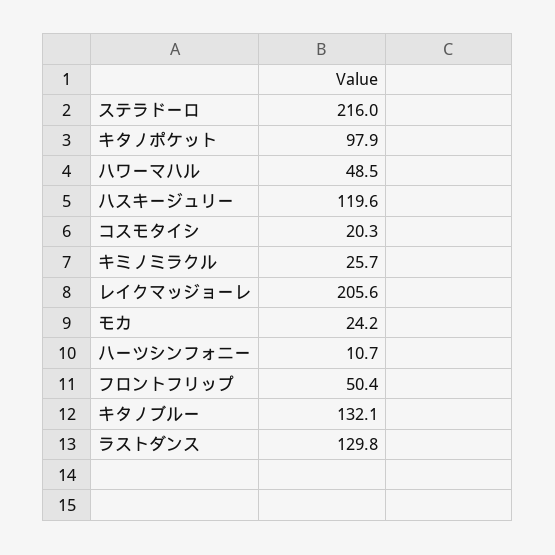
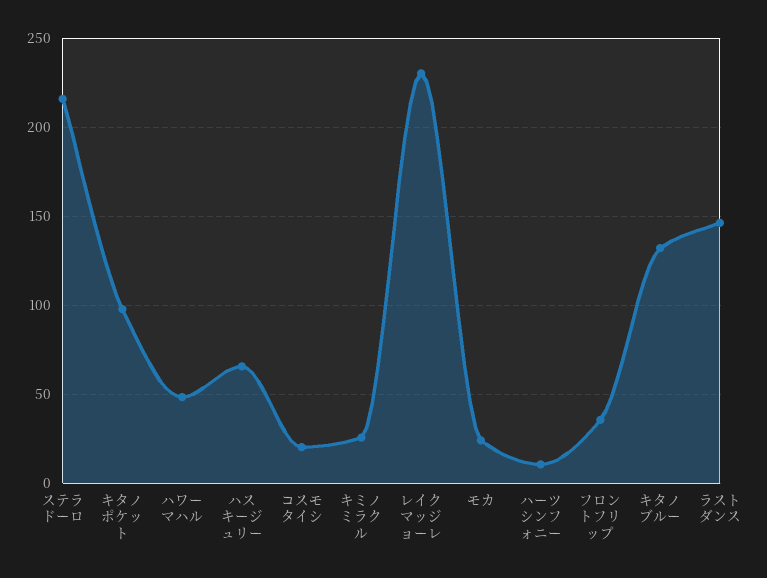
  {
    "ステラドーロ": 216,
    "キタノポケット": 97.9,
    "ハワーマハル": 48.5,
-   "ハスキージュリー": 119.6,
+   "ハスキージュリー": 65,
    "コスモタイシ": 20.3,
    "キミノミラクル": 25.7,
-   "レイクマッジョーレ": 205.6,
+   "レイクマッジョーレ": 230,
    "モカ": 24.2,
    "ハーツシンフォニー": 10.7,
-   "フロントフリップ": 50.4,
+   "フロントフリップ": 35,
    "キタノブルー": 132.1,
-   "ラストダンス": 129.8
+   "ラストダンス": 145
  }

